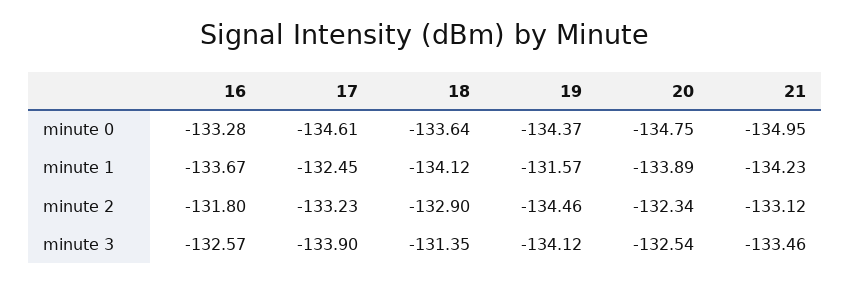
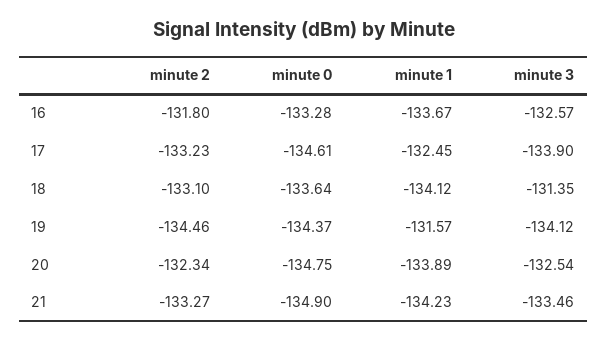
  {
    "16": {
      "minute 0": -133.28,
      "minute 1": -133.67,
      "minute 2": -131.8,
      "minute 3": -132.57
    },
    "17": {
      "minute 0": -134.61,
      "minute 1": -132.45,
      "minute 2": -133.23,
      "minute 3": -133.9
    },
    "18": {
      "minute 0": -133.64,
      "minute 1": -134.12,
-     "minute 2": -132.9,
+     "minute 2": -133.1,
      "minute 3": -131.35
    },
    "19": {
      "minute 0": -134.37,
      "minute 1": -131.57,
      "minute 2": -134.46,
      "minute 3": -134.12
    },
    "20": {
      "minute 0": -134.75,
      "minute 1": -133.89,
      "minute 2": -132.34,
      "minute 3": -132.54
    },
    "21": {
-     "minute 0": -134.95,
+     "minute 0": -134.9,
      "minute 1": -134.23,
-     "minute 2": -133.12,
+     "minute 2": -133.27,
      "minute 3": -133.46
    }
  }

